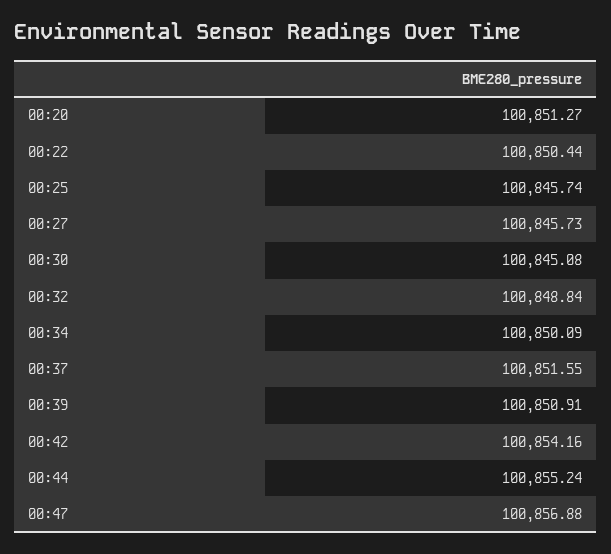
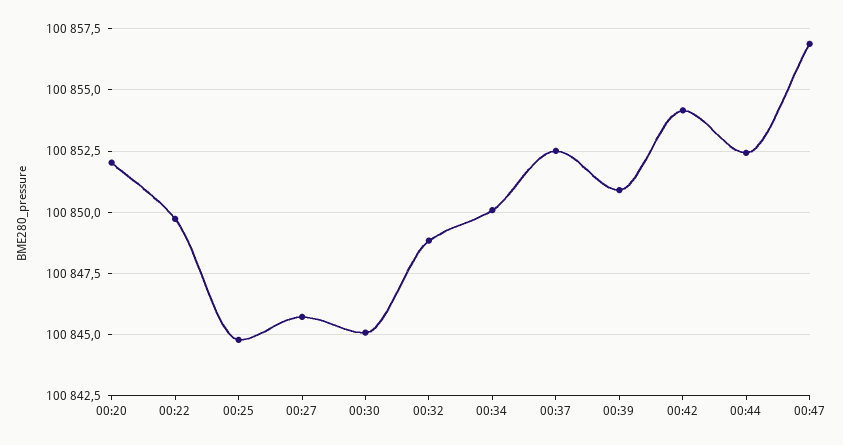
  {
-   "00:20": 100851.27,
+   "00:20": 100852,
-   "00:22": 100850.44,
+   "00:22": 100849.75,
-   "00:25": 100845.74,
+   "00:25": 100844.75,
    "00:27": 100845.73,
    "00:30": 100845.08,
    "00:32": 100848.84,
    "00:34": 100850.09,
-   "00:37": 100851.55,
+   "00:37": 100852.5,
    "00:39": 100850.91,
    "00:42": 100854.16,
-   "00:44": 100855.24,
+   "00:44": 100852.5,
    "00:47": 100856.88
  }

